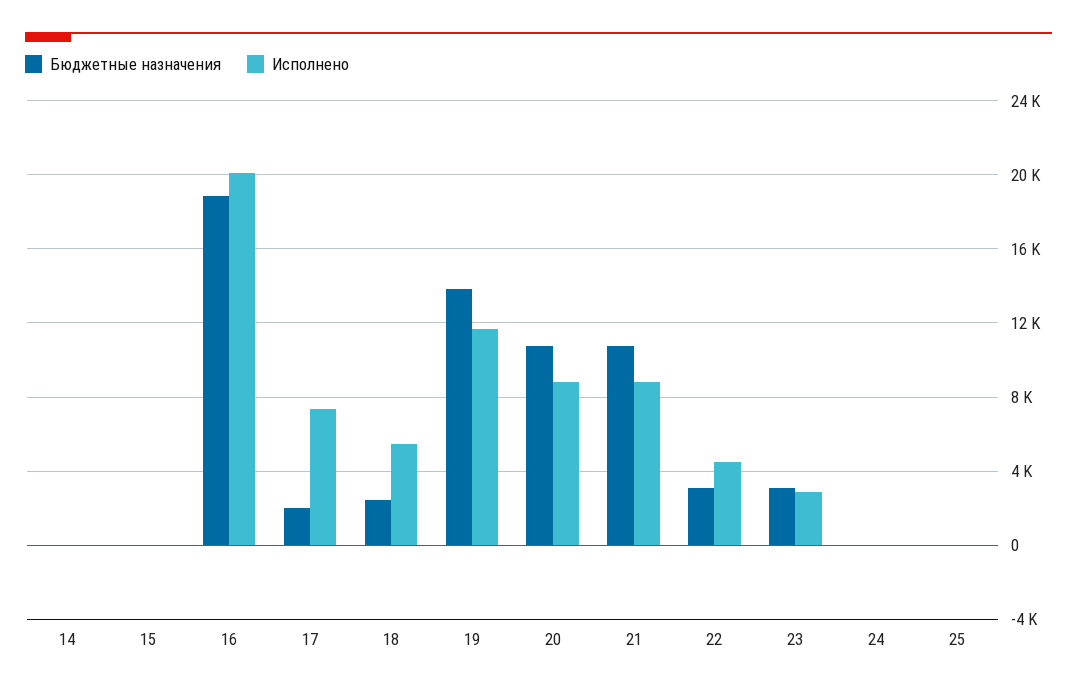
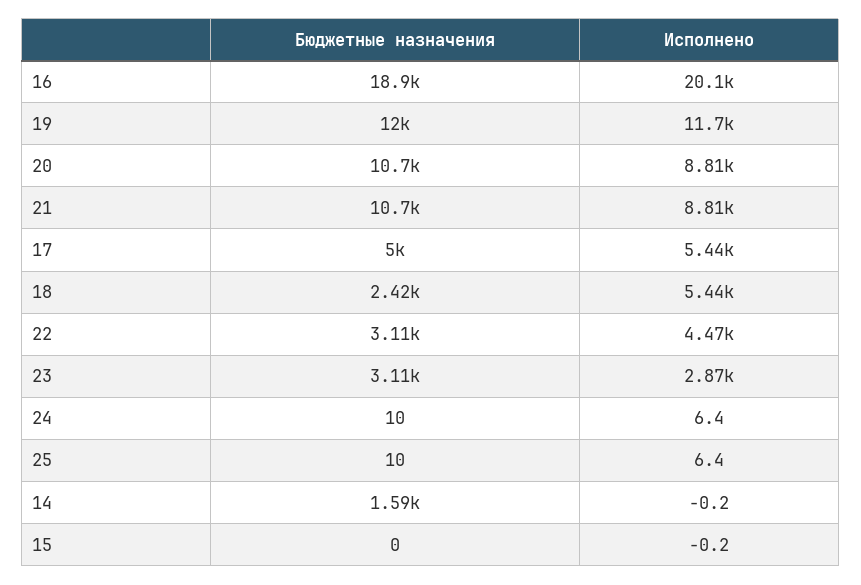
  {
    "Бюджетные назначения": {
-     "14": 0,
+     "14": 1590,
      "15": 0,
      "16": 18900,
-     "17": 2000,
+     "17": 5000,
      "18": 2420,
-     "19": 14000,
+     "19": 12000,
      "20": 10700,
      "21": 10700,
      "22": 3110,
      "23": 3110,
      "24": 10,
      "25": 10
    },
    "Исполнено": {
      "14": -0.2,
      "15": -0.2,
      "16": 20100,
-     "17": 7500,
+     "17": 5440,
      "18": 5440,
      "19": 11700,
      "20": 8810,
      "21": 8810,
      "22": 4470,
      "23": 2870,
      "24": 6.4,
      "25": 6.4
    }
  }

